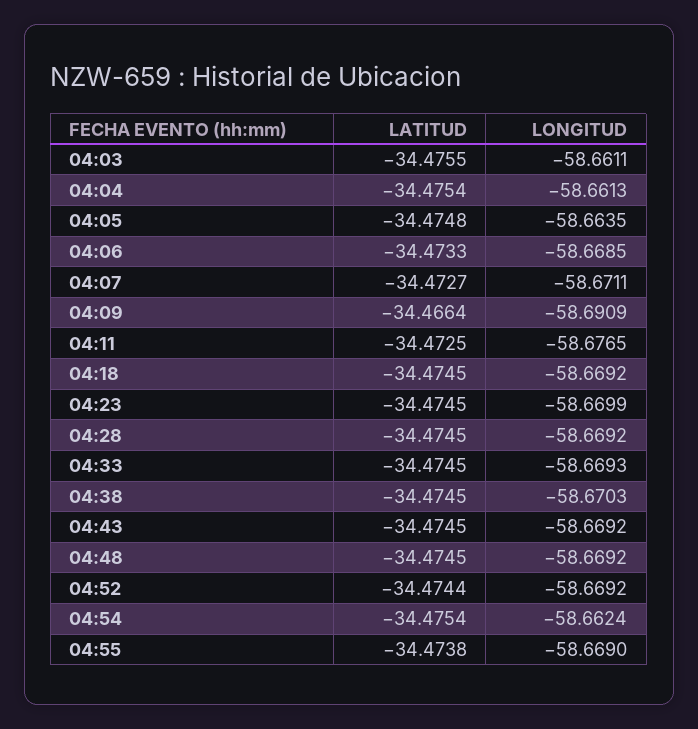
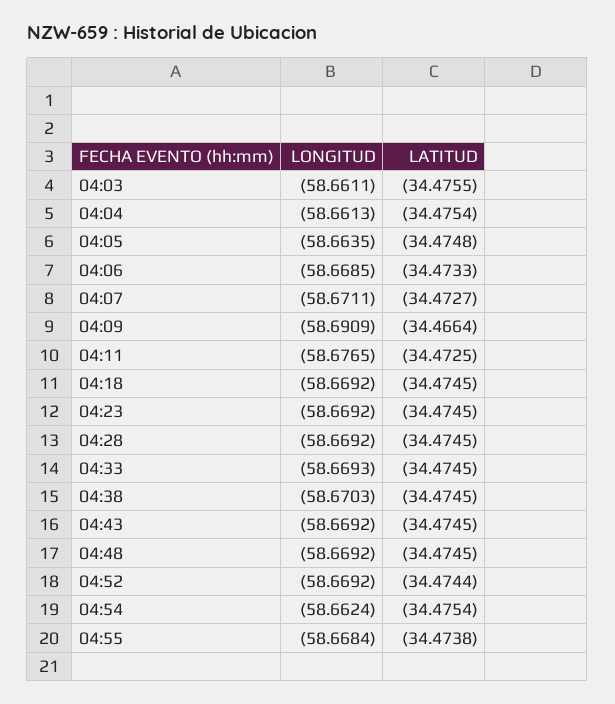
  {
    "LATITUD": {
      "04:03": -34.4755,
      "04:04": -34.4754,
      "04:05": -34.4748,
      "04:06": -34.4733,
      "04:07": -34.4727,
      "04:09": -34.4664,
      "04:11": -34.4725,
      "04:18": -34.4745,
      "04:23": -34.4745,
      "04:28": -34.4745,
      "04:33": -34.4745,
      "04:38": -34.4745,
      "04:43": -34.4745,
      "04:48": -34.4745,
      "04:52": -34.4744,
      "04:54": -34.4754,
      "04:55": -34.4738
    },
    "LONGITUD": {
      "04:03": -58.6611,
      "04:04": -58.6613,
      "04:05": -58.6635,
      "04:06": -58.6685,
      "04:07": -58.6711,
      "04:09": -58.6909,
      "04:11": -58.6765,
      "04:18": -58.6692,
-     "04:23": -58.6699,
+     "04:23": -58.6692,
      "04:28": -58.6692,
      "04:33": -58.6693,
      "04:38": -58.6703,
      "04:43": -58.6692,
      "04:48": -58.6692,
      "04:52": -58.6692,
      "04:54": -58.6624,
-     "04:55": -58.669
+     "04:55": -58.6684
    }
  }

